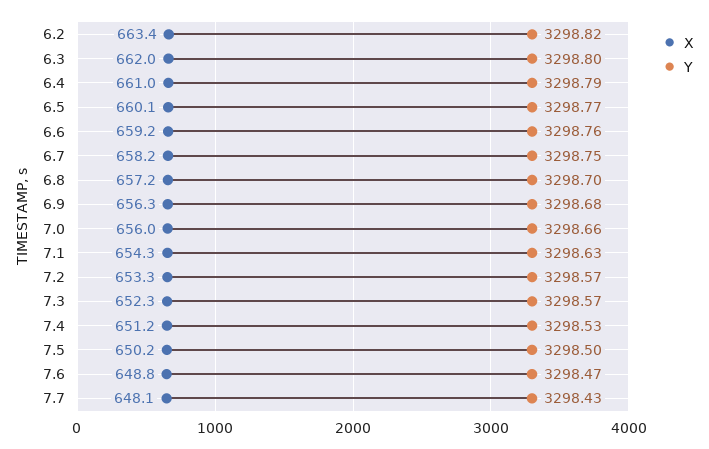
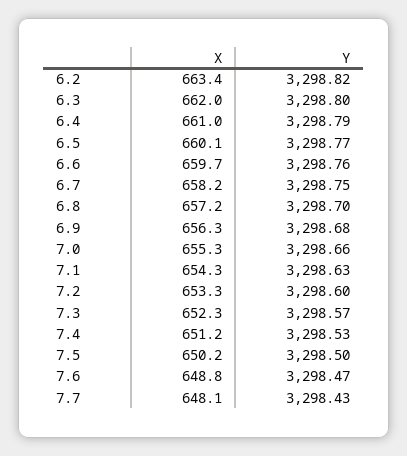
  {
    "X": {
      "6.2": 663.4,
      "6.3": 662,
      "6.4": 661,
      "6.5": 660.1,
-     "6.6": 659.2,
+     "6.6": 659.7,
      "6.7": 658.2,
      "6.8": 657.2,
      "6.9": 656.3,
-     "7.0": 656,
+     "7.0": 655.3,
      "7.1": 654.3,
      "7.2": 653.3,
      "7.3": 652.3,
      "7.4": 651.2,
      "7.5": 650.2,
      "7.6": 648.8,
      "7.7": 648.1
    },
    "Y": {
      "6.2": 3298.82,
      "6.3": 3298.8,
      "6.4": 3298.79,
      "6.5": 3298.77,
      "6.6": 3298.76,
      "6.7": 3298.75,
      "6.8": 3298.7,
      "6.9": 3298.68,
      "7.0": 3298.66,
      "7.1": 3298.63,
-     "7.2": 3298.57,
+     "7.2": 3298.6,
      "7.3": 3298.57,
      "7.4": 3298.53,
      "7.5": 3298.5,
      "7.6": 3298.47,
      "7.7": 3298.43
    }
  }

